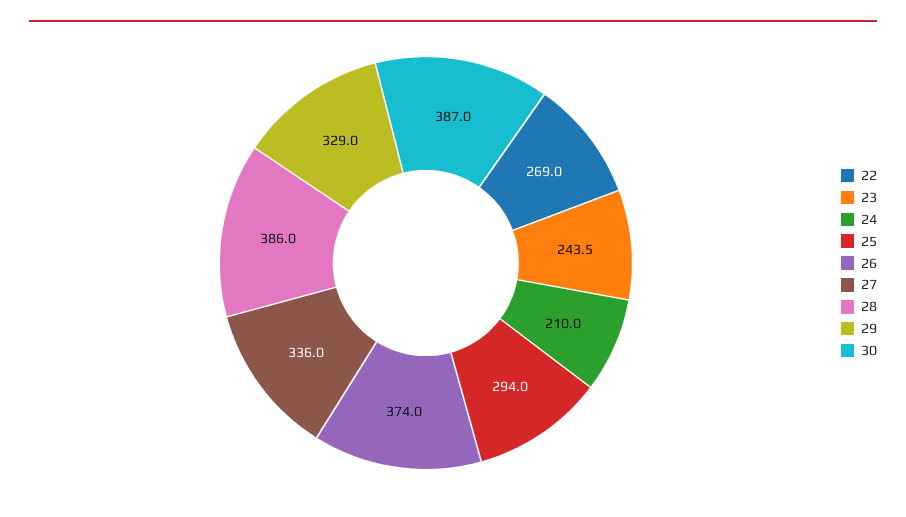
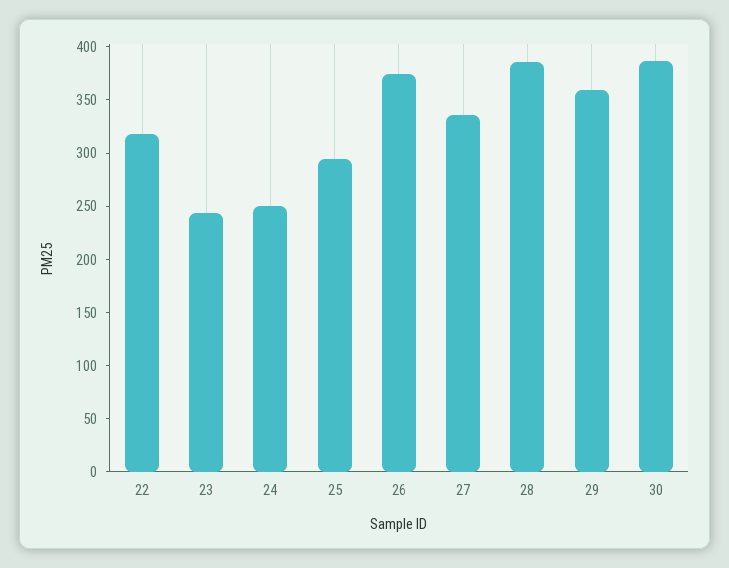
  {
-   "22": 269,
+   "22": 320,
    "23": 243.5,
-   "24": 210,
+   "24": 250,
    "25": 294,
    "26": 374,
    "27": 336,
    "28": 386,
-   "29": 329,
+   "29": 360,
    "30": 387
  }

